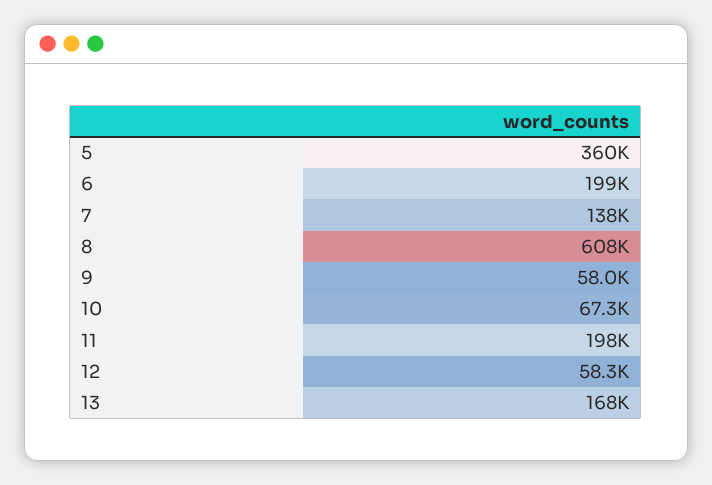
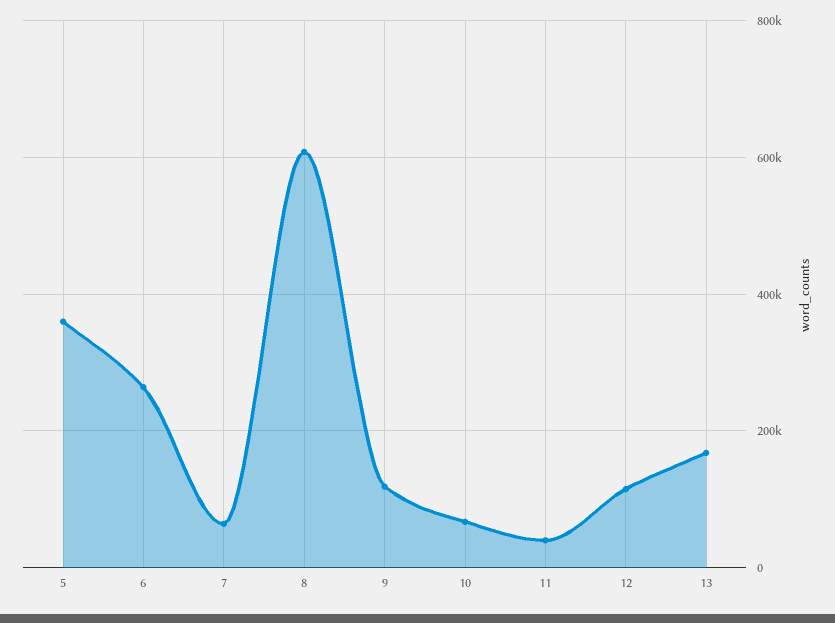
  {
    "5": 360000,
-   "6": 199000,
+   "6": 260000,
-   "7": 138000,
+   "7": 60000,
    "8": 608000,
-   "9": 58000,
+   "9": 120000,
    "10": 67300,
-   "11": 198000,
+   "11": 40000,
-   "12": 58300,
+   "12": 120000,
    "13": 168000
  }

